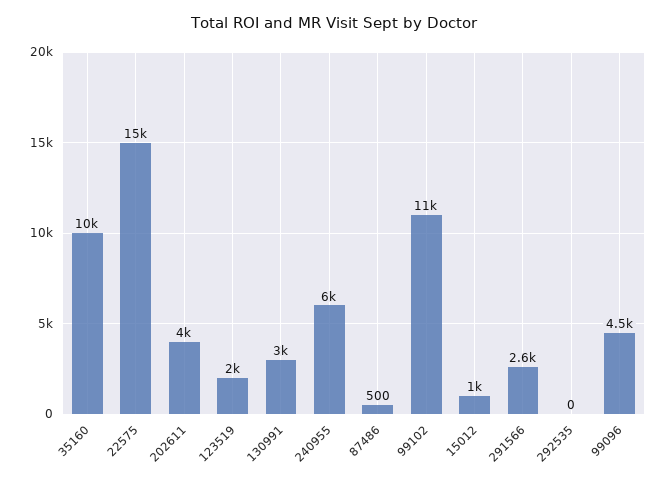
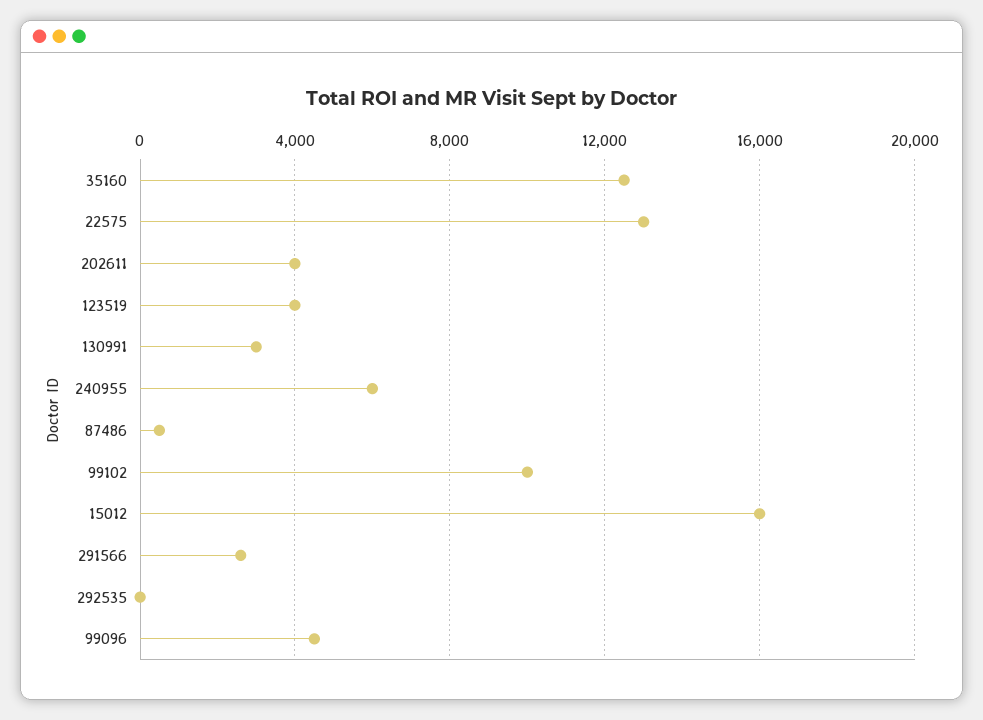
  {
-   "35160": 10000,
+   "35160": 12500,
-   "22575": 15000,
+   "22575": 13000,
    "202611": 4000,
-   "123519": 2000,
+   "123519": 4000,
    "130991": 3000,
    "240955": 6000,
    "87486": 500,
-   "99102": 11000,
+   "99102": 10000,
-   "15012": 1000,
+   "15012": 16000,
    "291566": 2600,
    "292535": 0,
    "99096": 4500
  }

